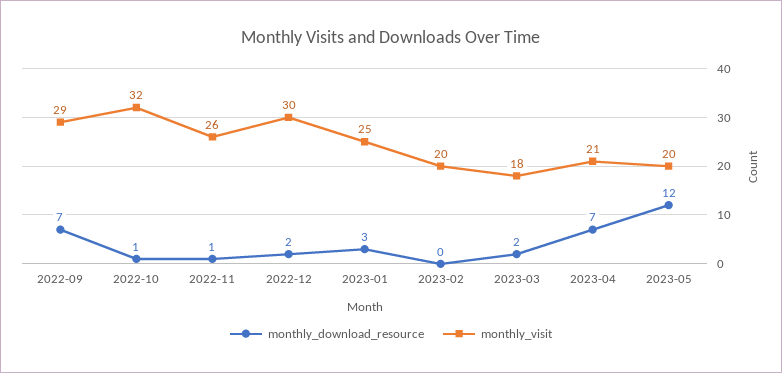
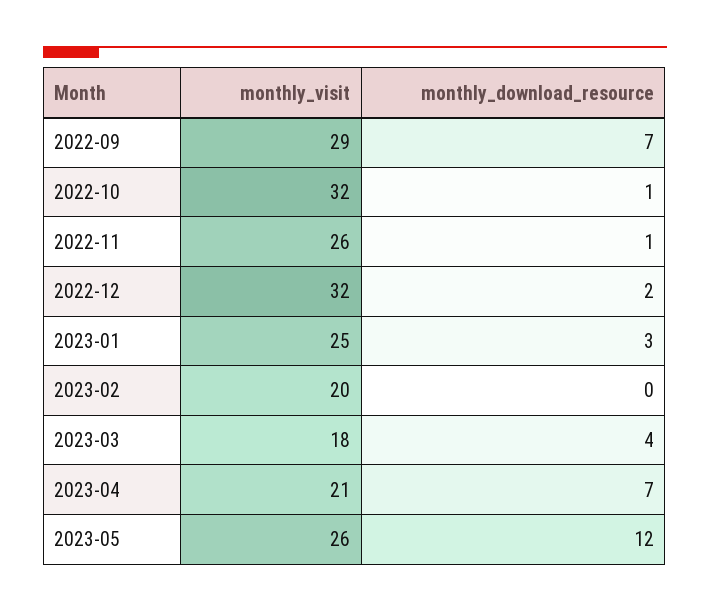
  {
    "monthly_download_resource": {
      "2022-09": 7,
      "2022-10": 1,
      "2022-11": 1,
      "2022-12": 2,
      "2023-01": 3,
      "2023-02": 0,
-     "2023-03": 2,
+     "2023-03": 4,
      "2023-04": 7,
      "2023-05": 12
    },
    "monthly_visit": {
      "2022-09": 29,
      "2022-10": 32,
      "2022-11": 26,
-     "2022-12": 30,
+     "2022-12": 32,
      "2023-01": 25,
      "2023-02": 20,
      "2023-03": 18,
      "2023-04": 21,
-     "2023-05": 20
+     "2023-05": 26
    }
  }

